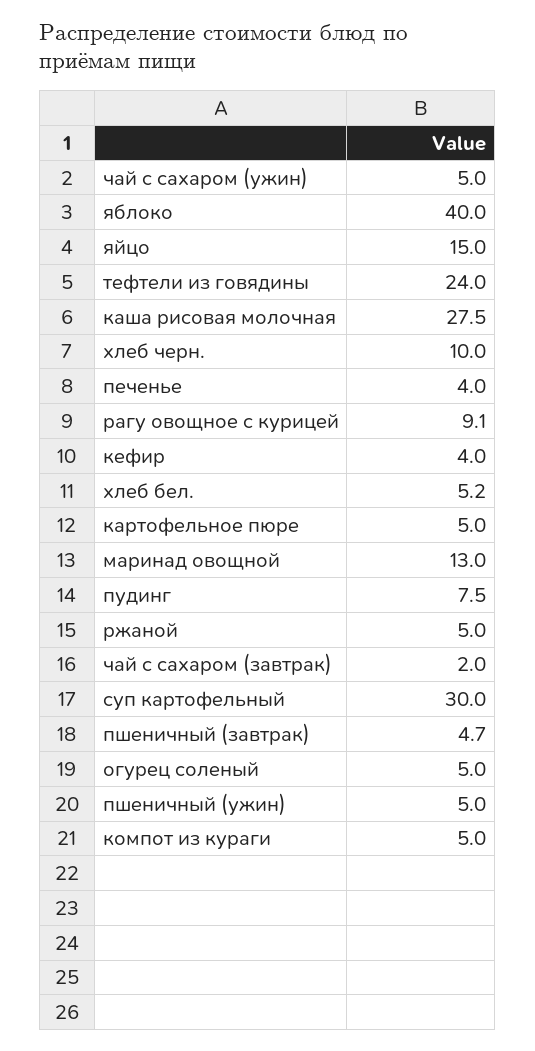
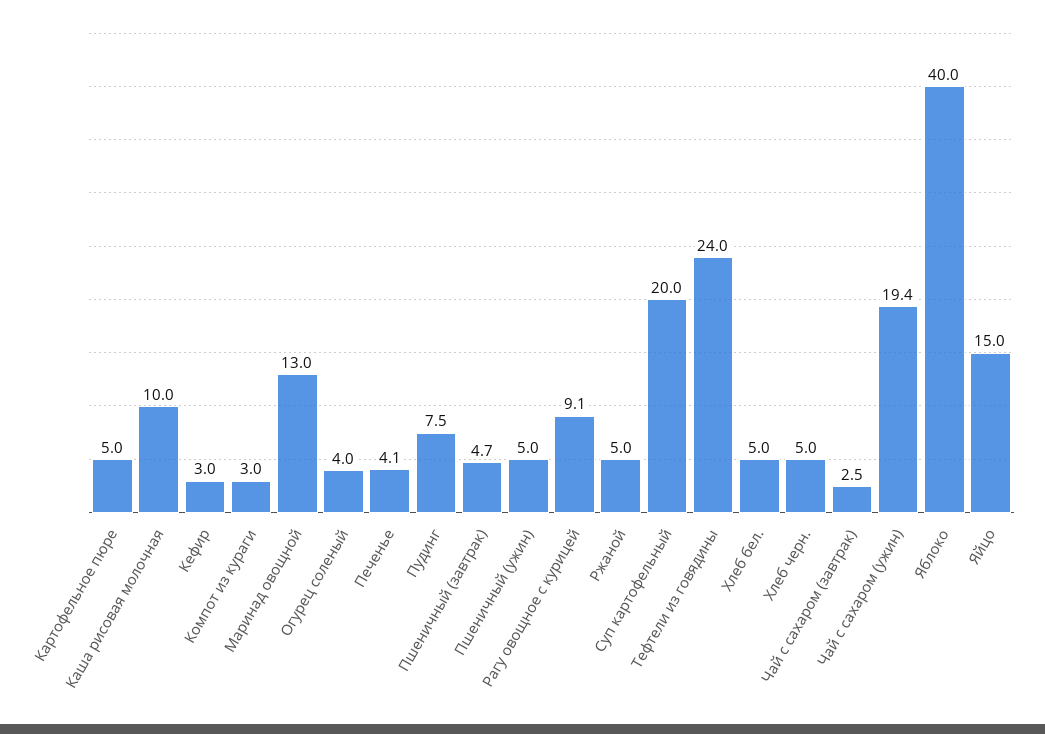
  {
-   "чай с сахаром (ужин)": 5,
+   "чай с сахаром (ужин)": 19.4,
    "яблоко": 40,
    "яйцо": 15,
    "тефтели из говядины": 24,
-   "каша рисовая молочная": 27.5,
+   "каша рисовая молочная": 10,
-   "хлеб черн.": 10,
+   "хлеб черн.": 5,
-   "печенье": 4,
+   "печенье": 4.1,
    "рагу овощное с курицей": 9.1,
-   "кефир": 4,
+   "кефир": 3,
-   "хлеб бел.": 5.2,
+   "хлеб бел.": 5,
    "картофельное пюре": 5,
    "маринад овощной": 13,
    "пудинг": 7.5,
    "ржаной": 5,
-   "чай с сахаром (завтрак)": 2,
+   "чай с сахаром (завтрак)": 2.5,
-   "суп картофельный": 30,
+   "суп картофельный": 20,
    "пшеничный (завтрак)": 4.7,
-   "огурец соленый": 5,
+   "огурец соленый": 4,
    "пшеничный (ужин)": 5,
-   "компот из кураги": 5
+   "компот из кураги": 3
  }

